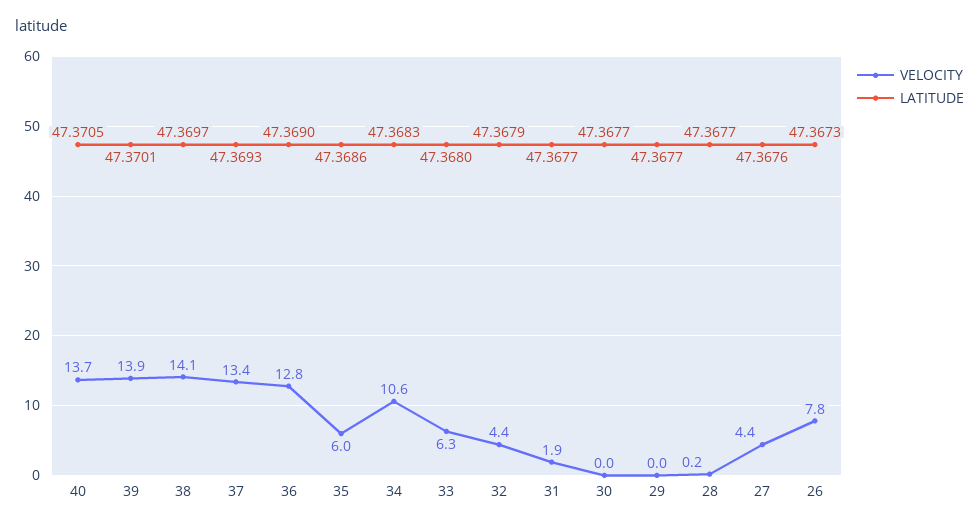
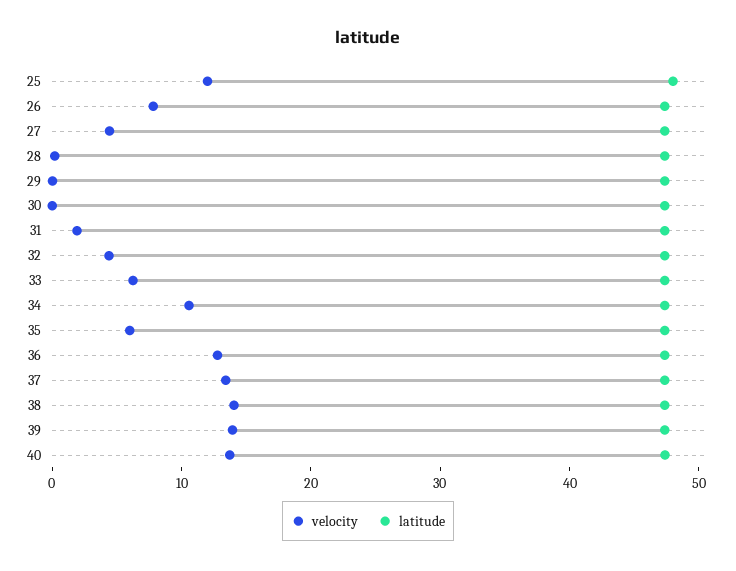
  {
    "VELOCITY": {
      "40": 13.7,
      "39": 13.9,
      "38": 14.1,
      "37": 13.4,
      "36": 12.8,
      "35": 6,
      "34": 10.6,
      "33": 6.3,
      "32": 4.4,
      "31": 1.9,
      "30": 0,
      "29": 0,
      "28": 0.2,
      "27": 4.4,
-     "26": 7.8
+     "26": 7.8,
+     "25": 12
    },
    "LATITUDE": {
      "40": 47.3705,
      "39": 47.3701,
      "38": 47.3697,
      "37": 47.3693,
      "36": 47.369,
      "35": 47.3686,
      "34": 47.3683,
      "33": 47.368,
      "32": 47.3679,
      "31": 47.3677,
      "30": 47.3677,
      "29": 47.3677,
      "28": 47.3677,
      "27": 47.3676,
-     "26": 47.3673
+     "26": 47.3673,
+     "25": 48
    }
  }

